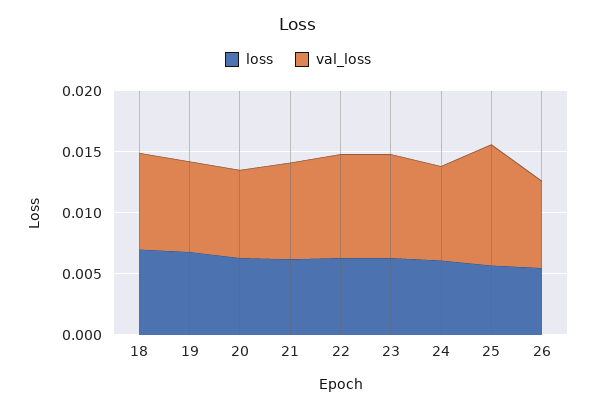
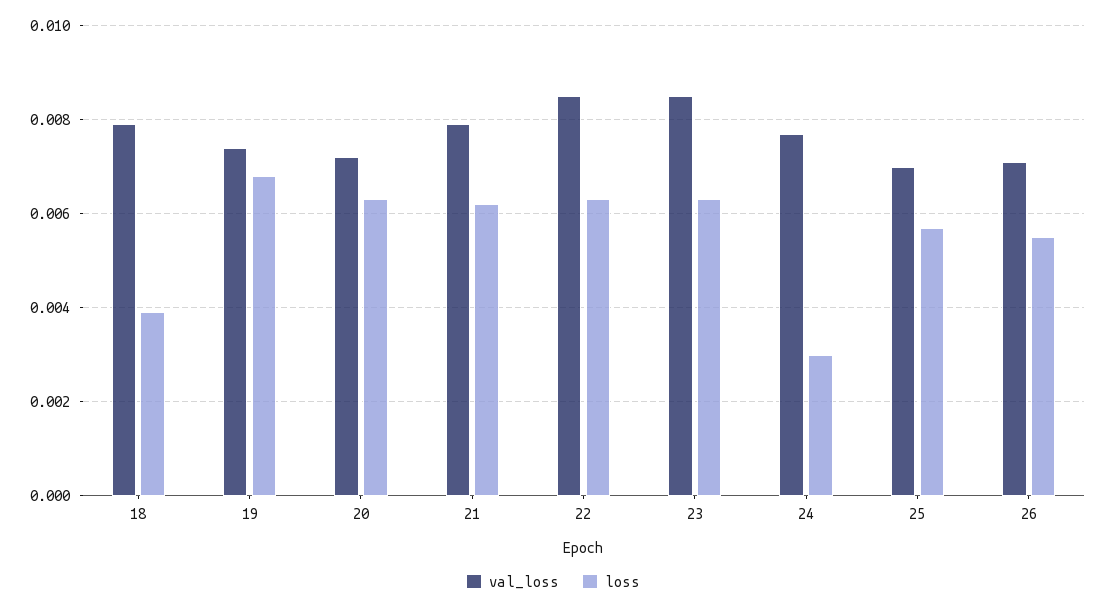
  {
    "loss": {
-     "18": 0.007,
+     "18": 0.004,
      "19": 0.007,
      "20": 0.0065,
      "21": 0.006,
      "22": 0.0065,
      "23": 0.0065,
-     "24": 0.006,
+     "24": 0.003,
      "25": 0.0055,
      "26": 0.0055
    },
    "val_loss": {
      "18": 0.008,
      "19": 0.0075,
      "20": 0.007,
      "21": 0.008,
      "22": 0.0085,
      "23": 0.0085,
      "24": 0.0075,
-     "25": 0.01,
+     "25": 0.007,
      "26": 0.007
    }
  }

